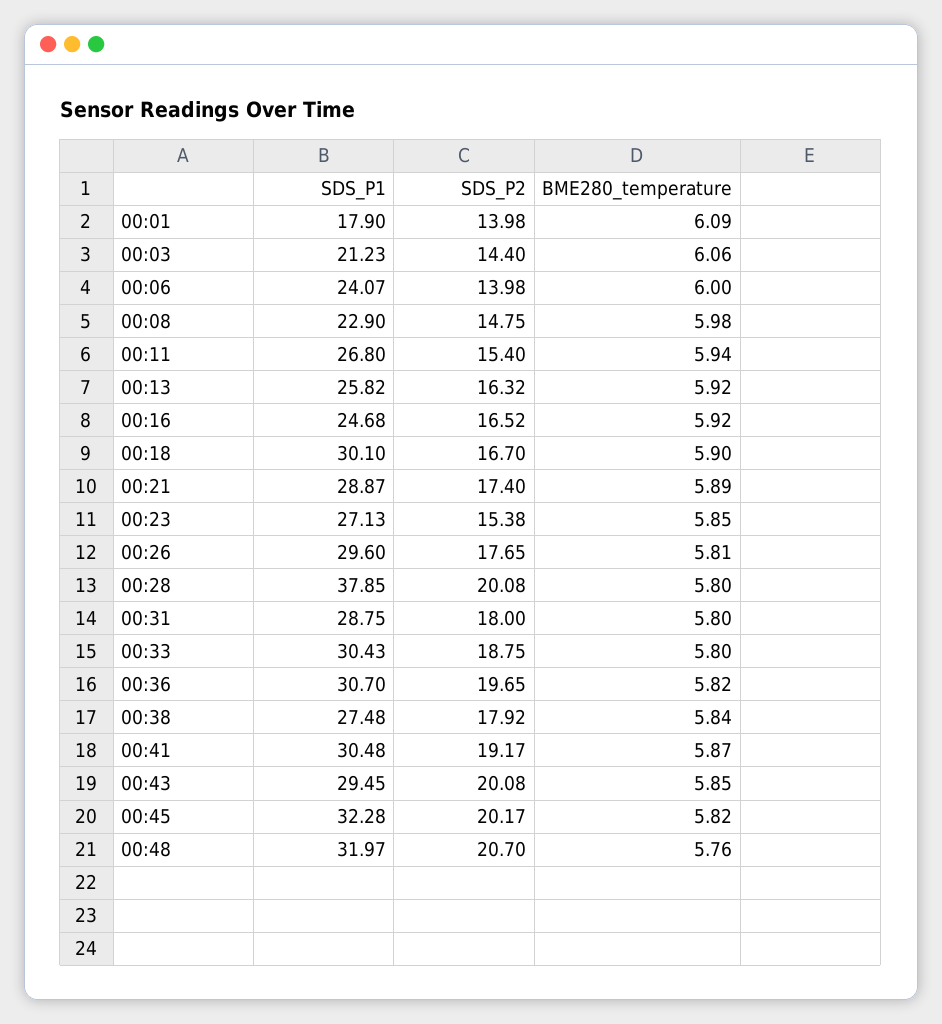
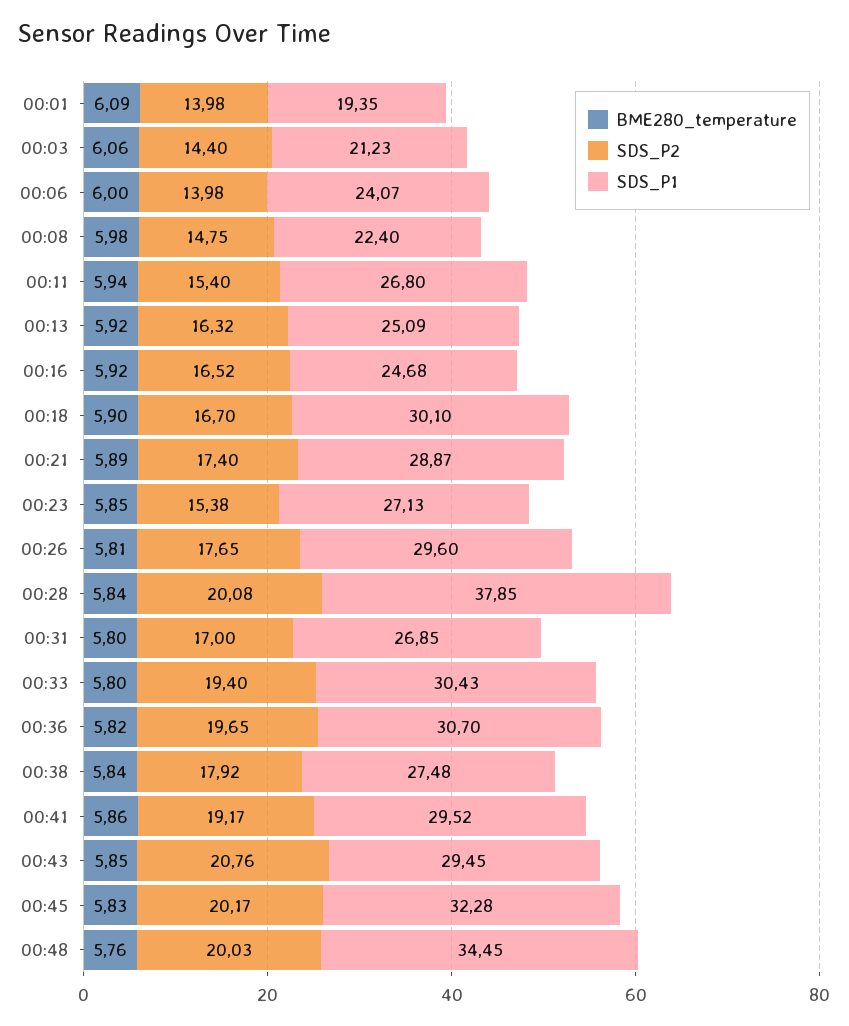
  {
    "SDS_P1": {
-     "00:01": 17.9,
+     "00:01": 19.35,
      "00:03": 21.23,
      "00:06": 24.07,
-     "00:08": 22.9,
+     "00:08": 22.4,
      "00:11": 26.8,
-     "00:13": 25.82,
+     "00:13": 25.09,
      "00:16": 24.68,
      "00:18": 30.1,
      "00:21": 28.87,
      "00:23": 27.13,
      "00:26": 29.6,
      "00:28": 37.85,
-     "00:31": 28.75,
+     "00:31": 26.85,
      "00:33": 30.43,
      "00:36": 30.7,
      "00:38": 27.48,
-     "00:41": 30.48,
+     "00:41": 29.52,
      "00:43": 29.45,
      "00:45": 32.28,
-     "00:48": 31.97
+     "00:48": 34.45
    },
    "SDS_P2": {
      "00:01": 13.98,
      "00:03": 14.4,
      "00:06": 13.98,
      "00:08": 14.75,
      "00:11": 15.4,
      "00:13": 16.32,
      "00:16": 16.52,
      "00:18": 16.7,
      "00:21": 17.4,
      "00:23": 15.38,
      "00:26": 17.65,
      "00:28": 20.08,
-     "00:31": 18,
+     "00:31": 17,
-     "00:33": 18.75,
+     "00:33": 19.4,
      "00:36": 19.65,
      "00:38": 17.92,
      "00:41": 19.17,
-     "00:43": 20.08,
+     "00:43": 20.76,
      "00:45": 20.17,
-     "00:48": 20.7
+     "00:48": 20.03
    },
    "BME280_temperature": {
      "00:01": 6.09,
      "00:03": 6.06,
      "00:06": 6,
      "00:08": 5.98,
      "00:11": 5.94,
      "00:13": 5.92,
      "00:16": 5.92,
      "00:18": 5.9,
      "00:21": 5.89,
      "00:23": 5.85,
      "00:26": 5.81,
-     "00:28": 5.8,
+     "00:28": 5.84,
      "00:31": 5.8,
      "00:33": 5.8,
      "00:36": 5.82,
      "00:38": 5.84,
-     "00:41": 5.87,
+     "00:41": 5.86,
      "00:43": 5.85,
-     "00:45": 5.82,
+     "00:45": 5.83,
      "00:48": 5.76
    }
  }

